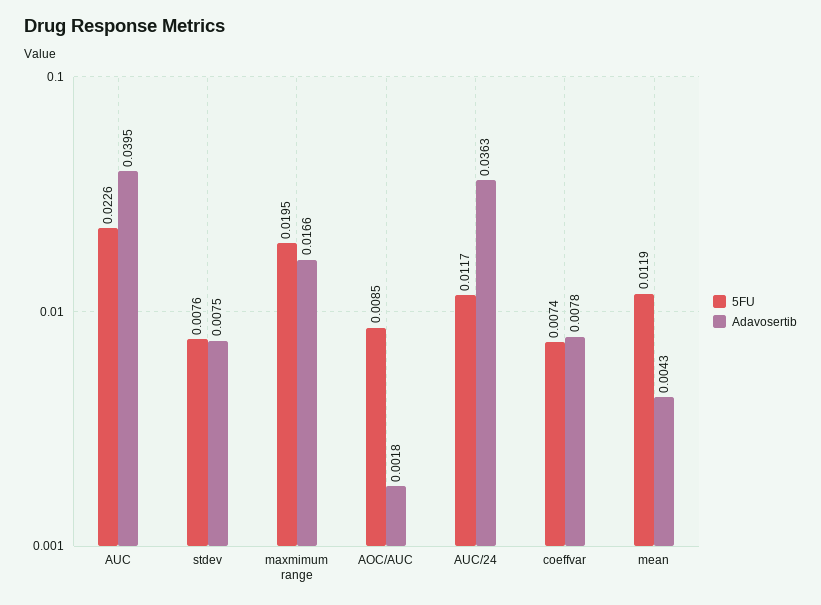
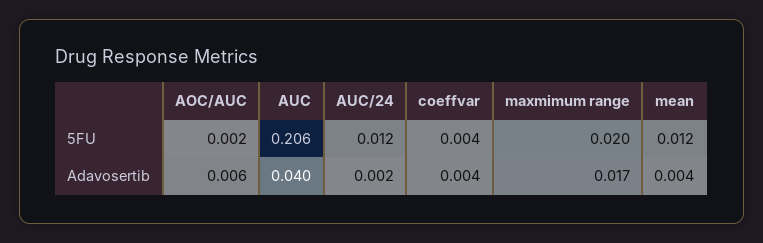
  {
    "5FU": {
-     "AUC": 0.0226,
+     "AUC": 0.206,
-     "stdev": 0.0076,
      "maxmimum range": 0.0195,
-     "AOC/AUC": 0.0085,
+     "AOC/AUC": 0.002,
      "AUC/24": 0.0117,
-     "coeffvar": 0.0074,
+     "coeffvar": 0.004,
      "mean": 0.0119
    },
    "Adavosertib": {
      "AUC": 0.0395,
-     "stdev": 0.0075,
      "maxmimum range": 0.0166,
-     "AOC/AUC": 0.0018,
+     "AOC/AUC": 0.006,
-     "AUC/24": 0.0363,
+     "AUC/24": 0.002,
-     "coeffvar": 0.0078,
+     "coeffvar": 0.004,
      "mean": 0.0043
    }
  }

